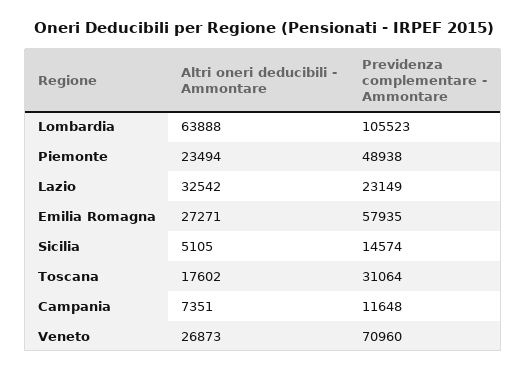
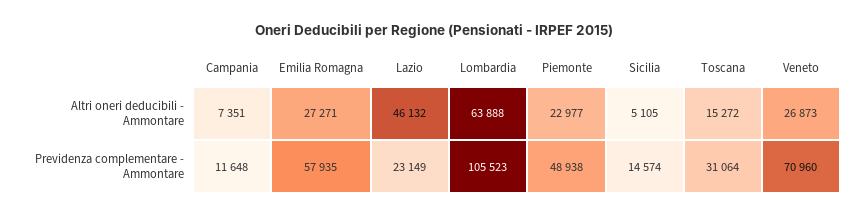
  {
    "Altri oneri deducibili - Ammontare": {
      "Lombardia": 63888,
-     "Piemonte": 23494,
+     "Piemonte": 22977,
-     "Lazio": 32542,
+     "Lazio": 46132,
      "Emilia Romagna": 27271,
      "Sicilia": 5105,
-     "Toscana": 17602,
+     "Toscana": 15272,
      "Campania": 7351,
      "Veneto": 26873
    },
    "Previdenza complementare - Ammontare": {
      "Lombardia": 105523,
      "Piemonte": 48938,
      "Lazio": 23149,
      "Emilia Romagna": 57935,
      "Sicilia": 14574,
      "Toscana": 31064,
      "Campania": 11648,
      "Veneto": 70960
    }
  }

